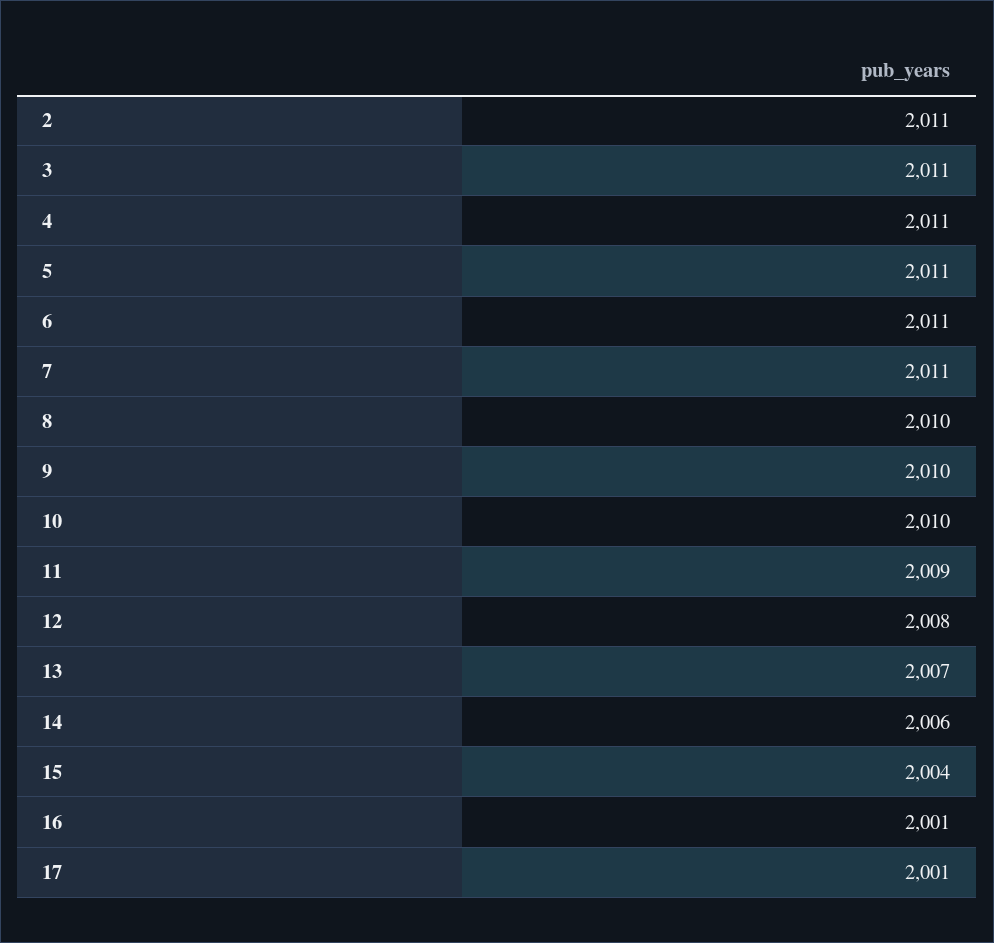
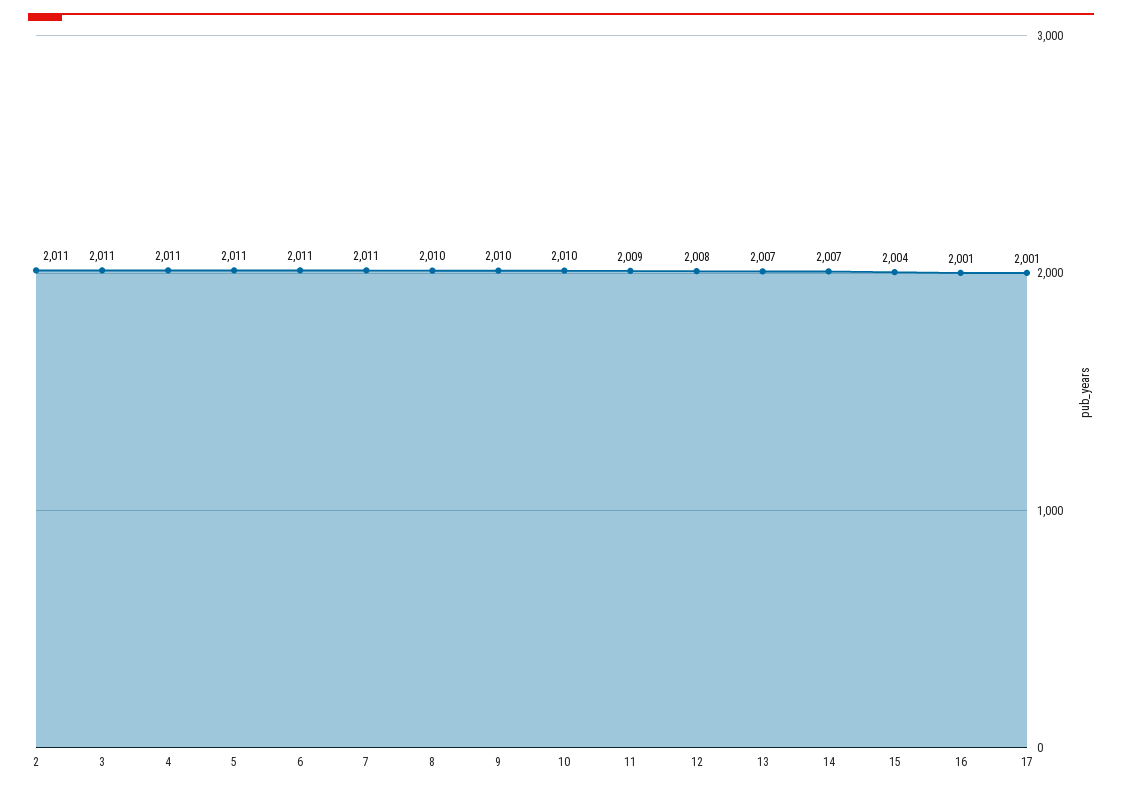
  {
    "2": 2011,
    "3": 2011,
    "4": 2011,
    "5": 2011,
    "6": 2011,
    "7": 2011,
    "8": 2010,
    "9": 2010,
    "10": 2010,
    "11": 2009,
    "12": 2008,
    "13": 2007,
-   "14": 2006,
+   "14": 2007,
    "15": 2004,
    "16": 2001,
    "17": 2001
  }

